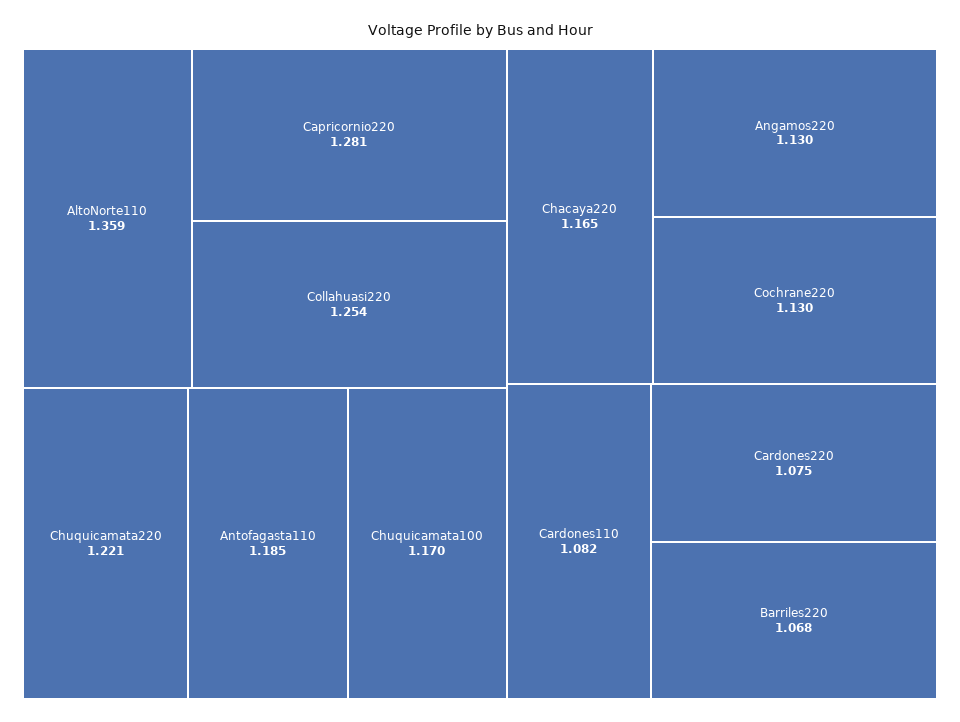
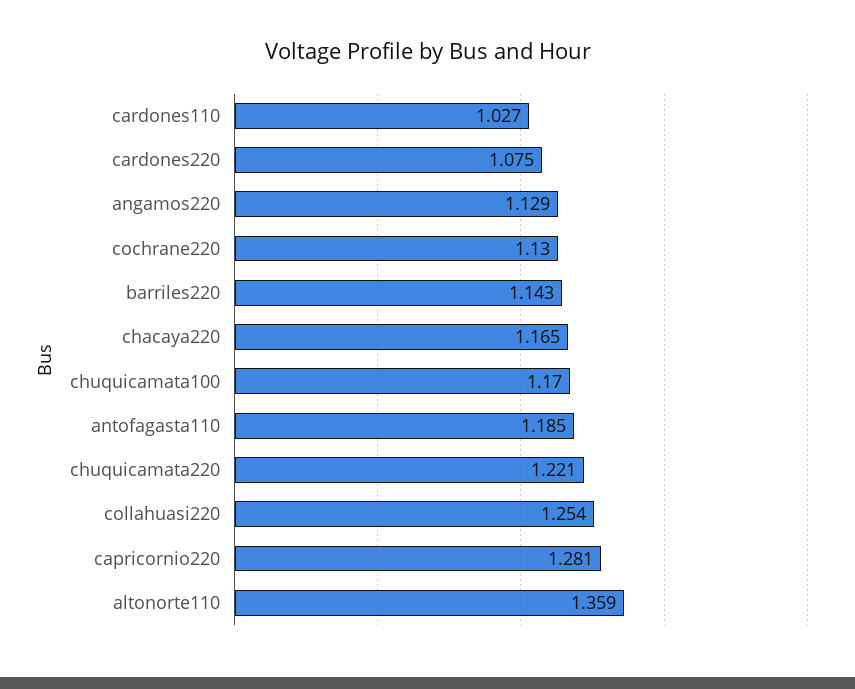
  {
    "AltoNorte110": 1.359,
    "Capricornio220": 1.281,
    "Collahuasi220": 1.254,
    "Chuquicamata220": 1.221,
    "Antofagasta110": 1.185,
    "Chuquicamata100": 1.17,
    "Chacaya220": 1.165,
-   "Angamos220": 1.13,
+   "Angamos220": 1.129,
    "Cochrane220": 1.13,
-   "Cardones110": 1.082,
+   "Cardones110": 1.027,
    "Cardones220": 1.075,
-   "Barriles220": 1.068
+   "Barriles220": 1.143
  }

